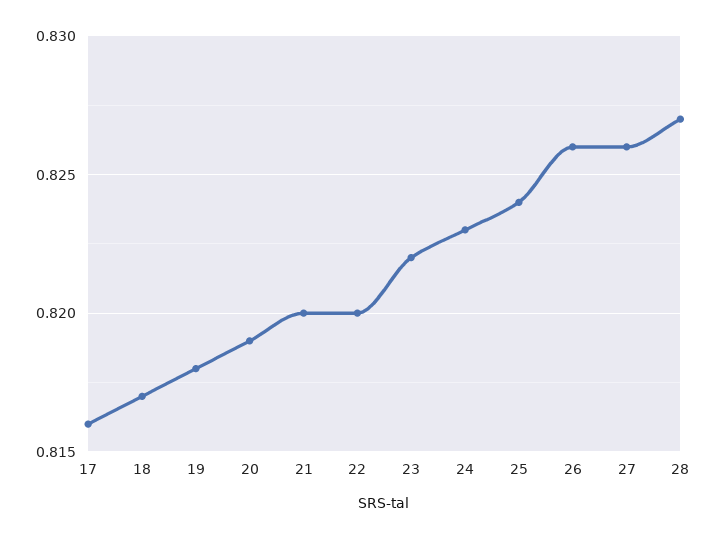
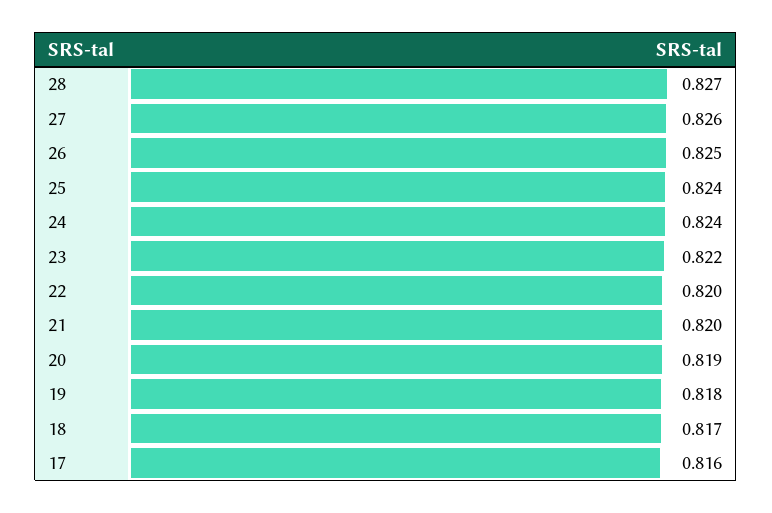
  {
    "17": 0.816,
    "18": 0.817,
    "19": 0.818,
    "20": 0.819,
    "21": 0.82,
    "22": 0.82,
    "23": 0.822,
-   "24": 0.823,
+   "24": 0.824,
    "25": 0.824,
-   "26": 0.826,
+   "26": 0.825,
    "27": 0.826,
    "28": 0.827
  }

